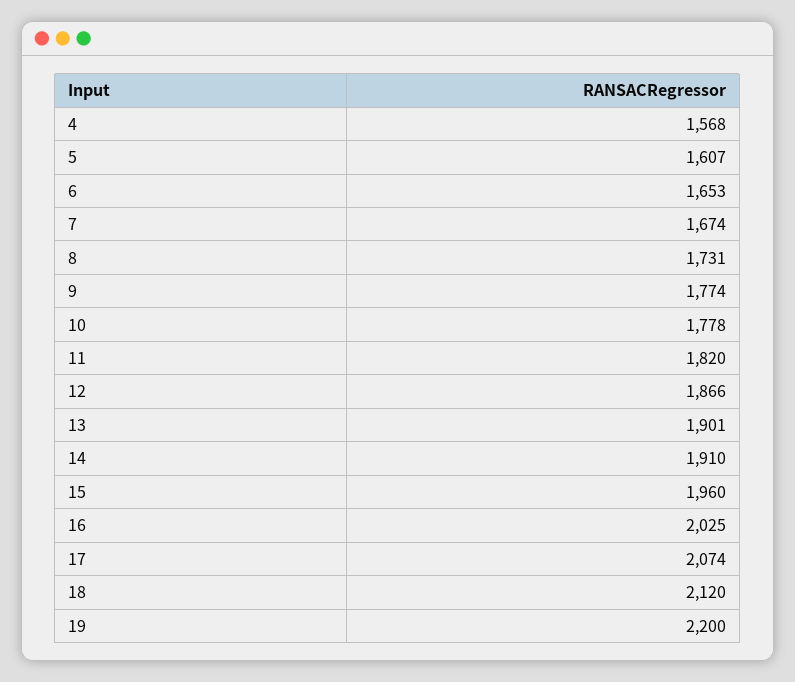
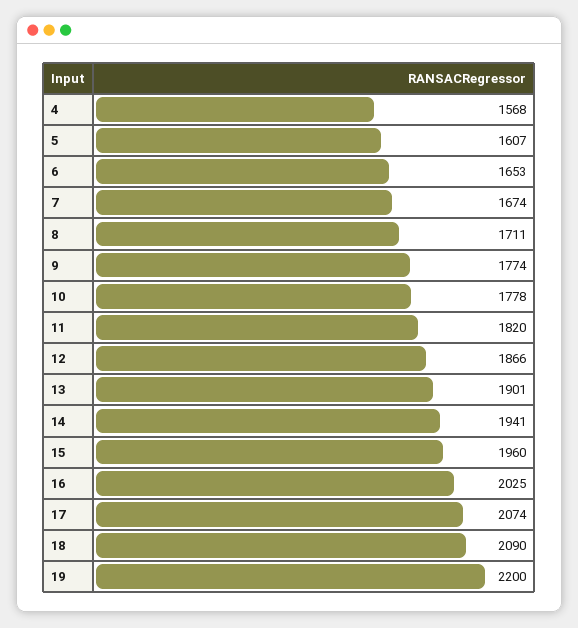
  {
    "4": 1568,
    "5": 1607,
    "6": 1653,
    "7": 1674,
-   "8": 1731,
+   "8": 1711,
    "9": 1774,
    "10": 1778,
    "11": 1820,
    "12": 1866,
    "13": 1901,
-   "14": 1910,
+   "14": 1941,
    "15": 1960,
    "16": 2025,
    "17": 2074,
-   "18": 2120,
+   "18": 2090,
    "19": 2200
  }

